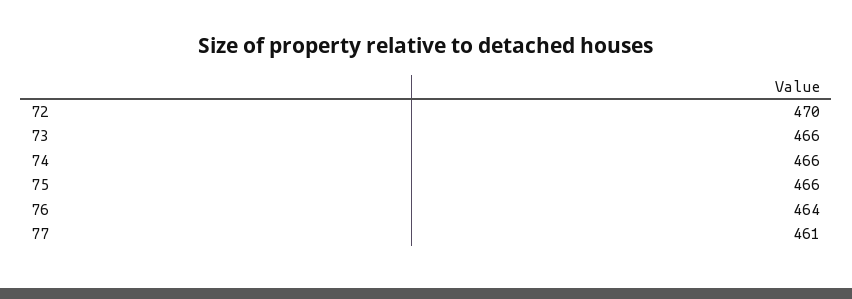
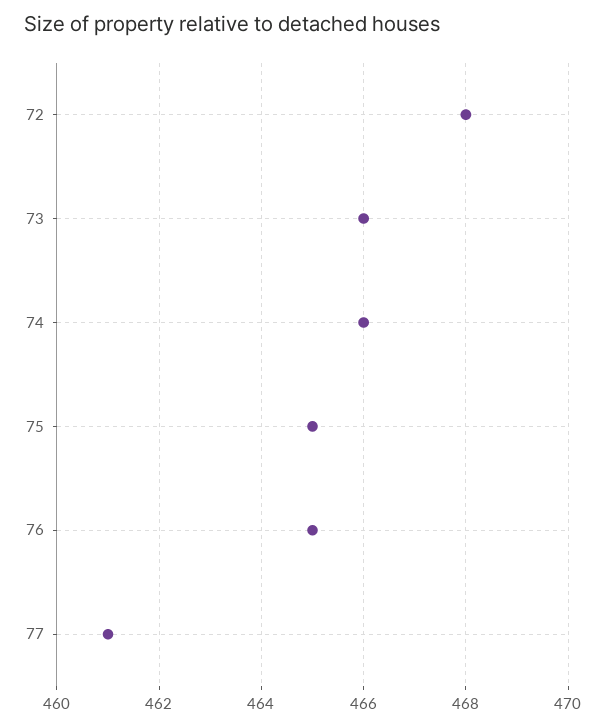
  {
-   "72": 470,
+   "72": 468,
    "73": 466,
    "74": 466,
-   "75": 466,
+   "75": 465,
-   "76": 464,
+   "76": 465,
    "77": 461
  }

